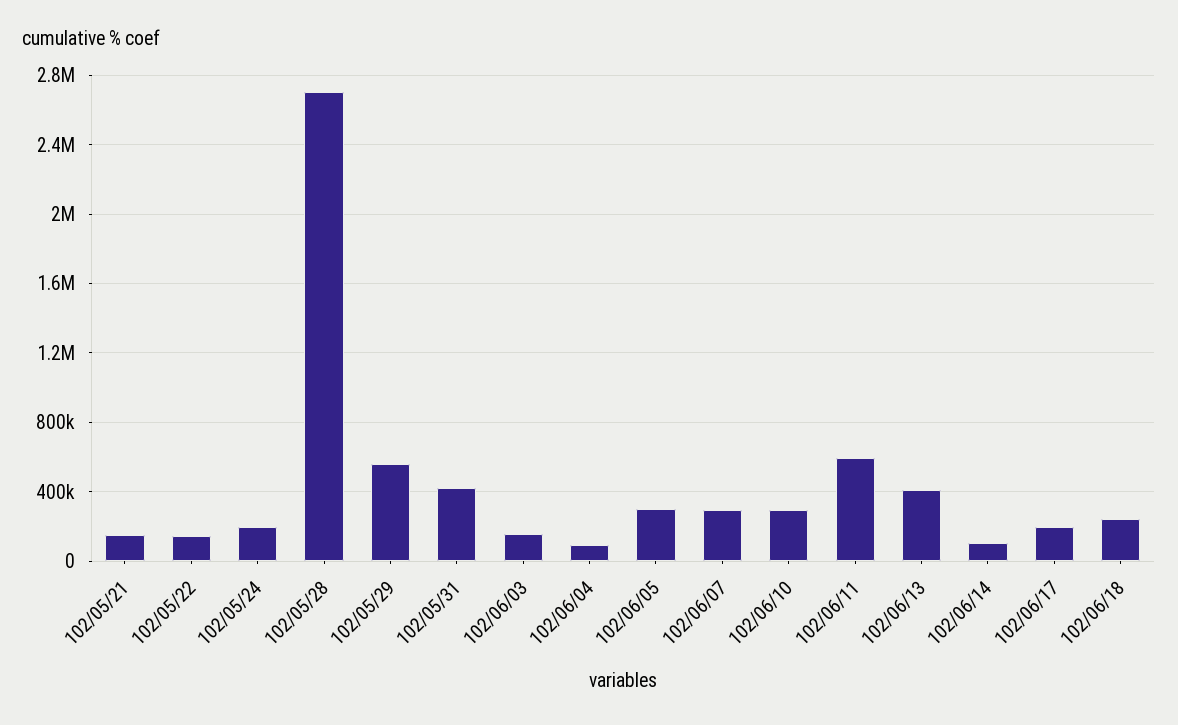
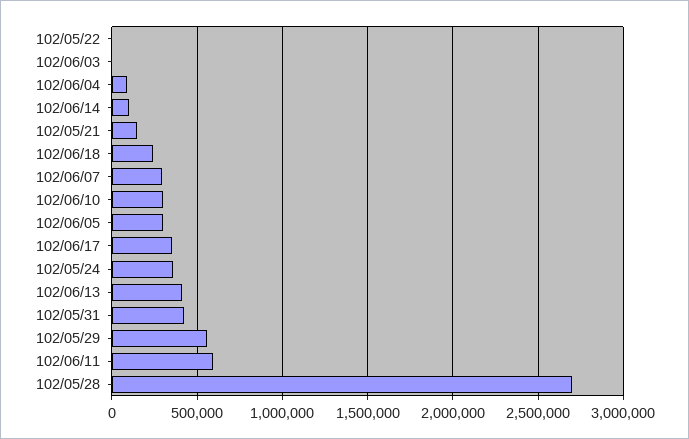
  {
    "102/05/21": 150000,
-   "102/05/22": 150000,
+   "102/05/22": 0,
-   "102/05/24": 200000,
+   "102/05/24": 350000,
    "102/05/28": 2700000,
    "102/05/29": 550000,
    "102/05/31": 400000,
-   "102/06/03": 150000,
+   "102/06/03": 0,
    "102/06/04": 100000,
    "102/06/05": 300000,
    "102/06/07": 300000,
    "102/06/10": 300000,
    "102/06/11": 600000,
    "102/06/13": 400000,
    "102/06/14": 100000,
-   "102/06/17": 200000,
+   "102/06/17": 350000,
    "102/06/18": 250000
  }

